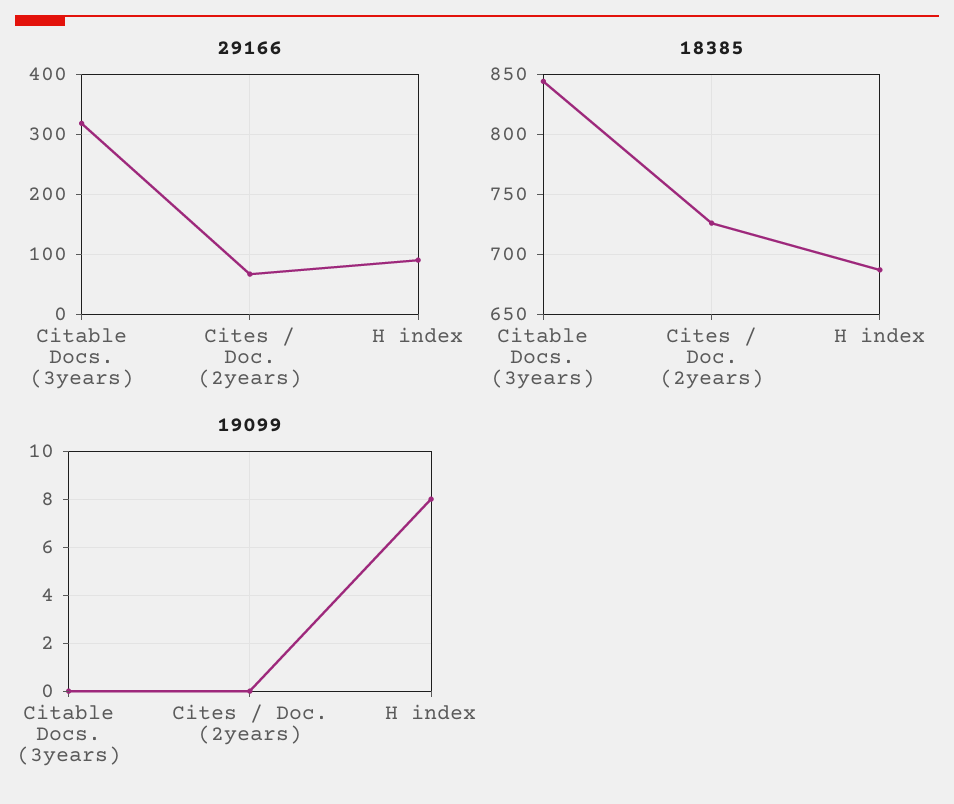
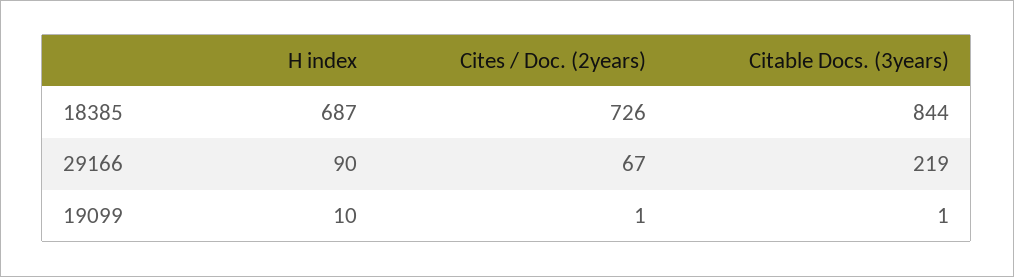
  {
    "29166": {
-     "Citable Docs. (3years)": 320,
+     "Citable Docs. (3years)": 219,
      "Cites / Doc. (2years)": 67,
      "H index": 90
    },
    "18385": {
      "Citable Docs. (3years)": 844,
      "Cites / Doc. (2years)": 726,
      "H index": 687
    },
    "19099": {
-     "Citable Docs. (3years)": 0,
+     "Citable Docs. (3years)": 1,
-     "Cites / Doc. (2years)": 0,
+     "Cites / Doc. (2years)": 1,
-     "H index": 8
+     "H index": 10
    }
  }

